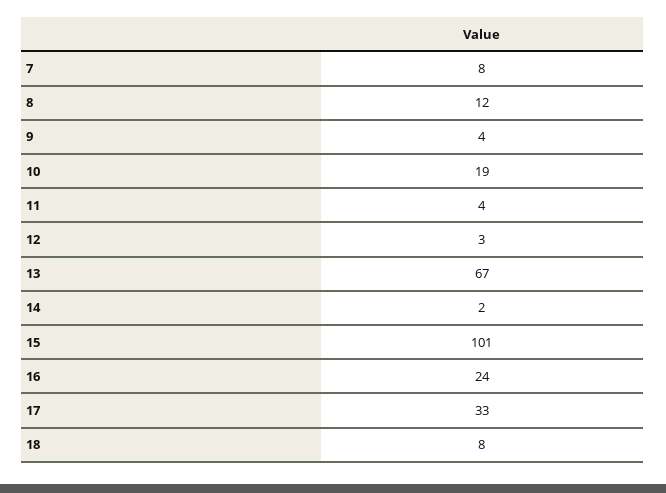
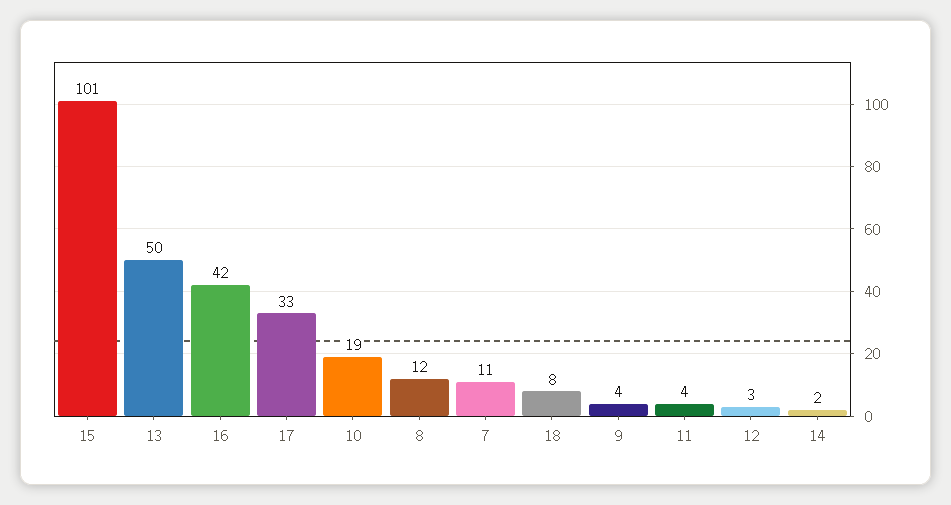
  {
-   "7": 8,
+   "7": 11,
    "8": 12,
    "9": 4,
    "10": 19,
    "11": 4,
    "12": 3,
-   "13": 67,
+   "13": 50,
    "14": 2,
    "15": 101,
-   "16": 24,
+   "16": 42,
    "17": 33,
    "18": 8
  }

